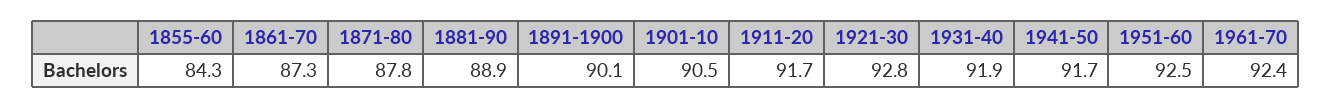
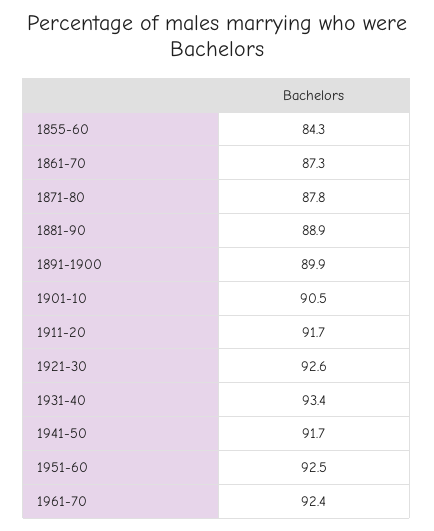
  {
    "1855-60": 84.3,
    "1861-70": 87.3,
    "1871-80": 87.8,
    "1881-90": 88.9,
-   "1891-1900": 90.1,
+   "1891-1900": 89.9,
    "1901-10": 90.5,
    "1911-20": 91.7,
-   "1921-30": 92.8,
+   "1921-30": 92.6,
-   "1931-40": 91.9,
+   "1931-40": 93.4,
    "1941-50": 91.7,
    "1951-60": 92.5,
    "1961-70": 92.4
  }

